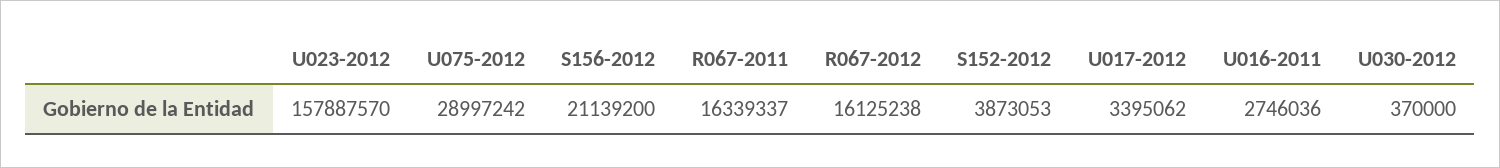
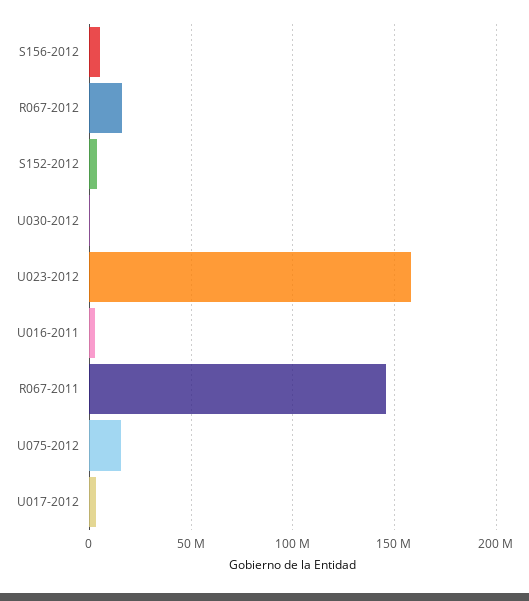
  {
    "U023-2012": 157887570,
-   "U075-2012": 28997242,
+   "U075-2012": 15000000,
-   "S156-2012": 21139200,
+   "S156-2012": 5000000,
-   "R067-2011": 16339337,
+   "R067-2011": 145000000,
    "R067-2012": 16125238,
    "S152-2012": 3873053,
    "U017-2012": 3395062,
    "U016-2011": 2746036,
    "U030-2012": 370000
  }

